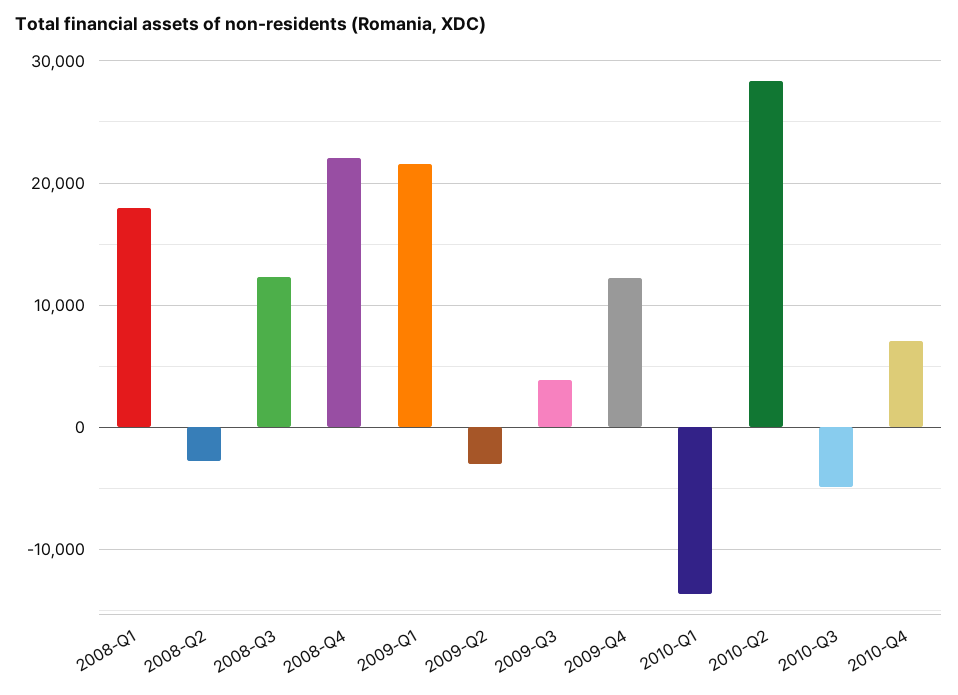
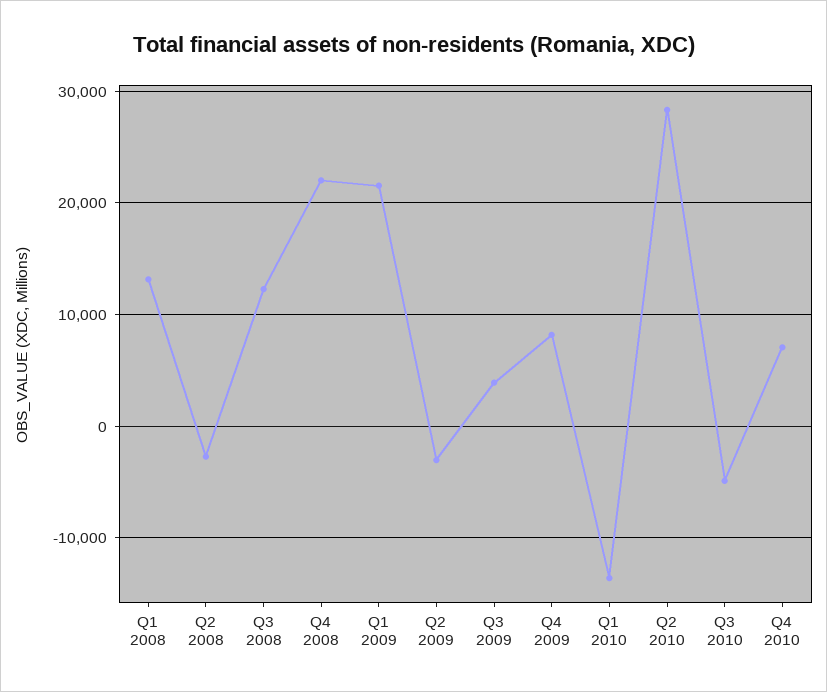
  {
-   "2008-Q1": 18000,
+   "2008-Q1": 13000,
    "2008-Q2": -3000,
    "2008-Q3": 12000,
    "2008-Q4": 22000,
    "2009-Q1": 22000,
    "2009-Q2": -3000,
    "2009-Q3": 4000,
-   "2009-Q4": 12000,
+   "2009-Q4": 8000,
    "2010-Q1": -14000,
    "2010-Q2": 28000,
    "2010-Q3": -5000,
    "2010-Q4": 7000
  }

